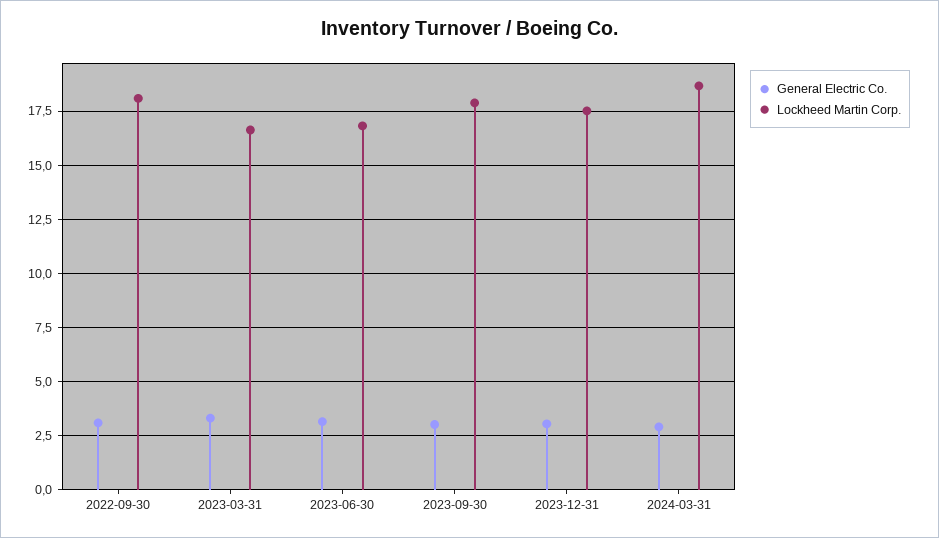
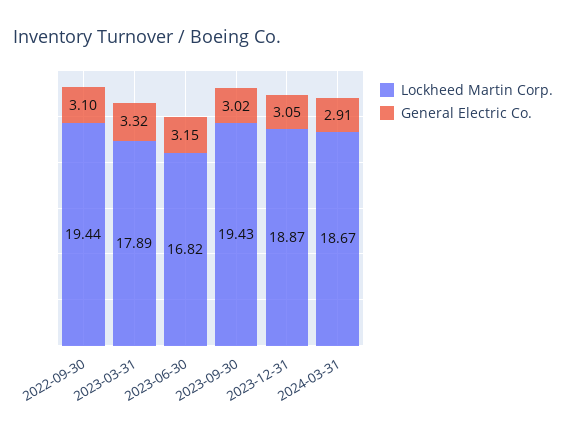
  {
    "General Electric Co.": {
      "2022-09-30": 3.1,
      "2023-03-31": 3.32,
      "2023-06-30": 3.15,
      "2023-09-30": 3.02,
      "2023-12-31": 3.05,
      "2024-03-31": 2.91
    },
    "Lockheed Martin Corp.": {
-     "2022-09-30": 18,
+     "2022-09-30": 19.44,
-     "2023-03-31": 16.5,
+     "2023-03-31": 17.89,
      "2023-06-30": 16.82,
-     "2023-09-30": 18,
+     "2023-09-30": 19.43,
-     "2023-12-31": 17.5,
+     "2023-12-31": 18.87,
      "2024-03-31": 18.67
    }
  }

